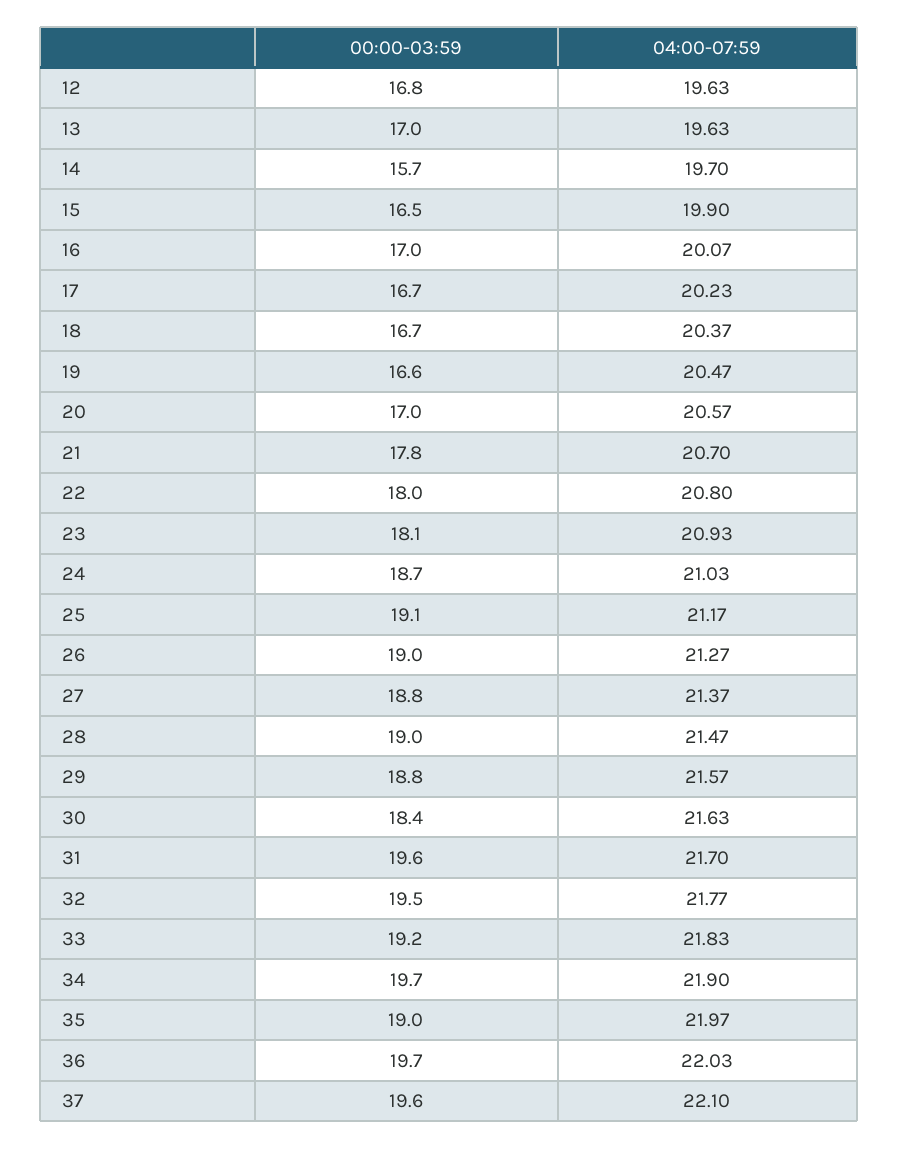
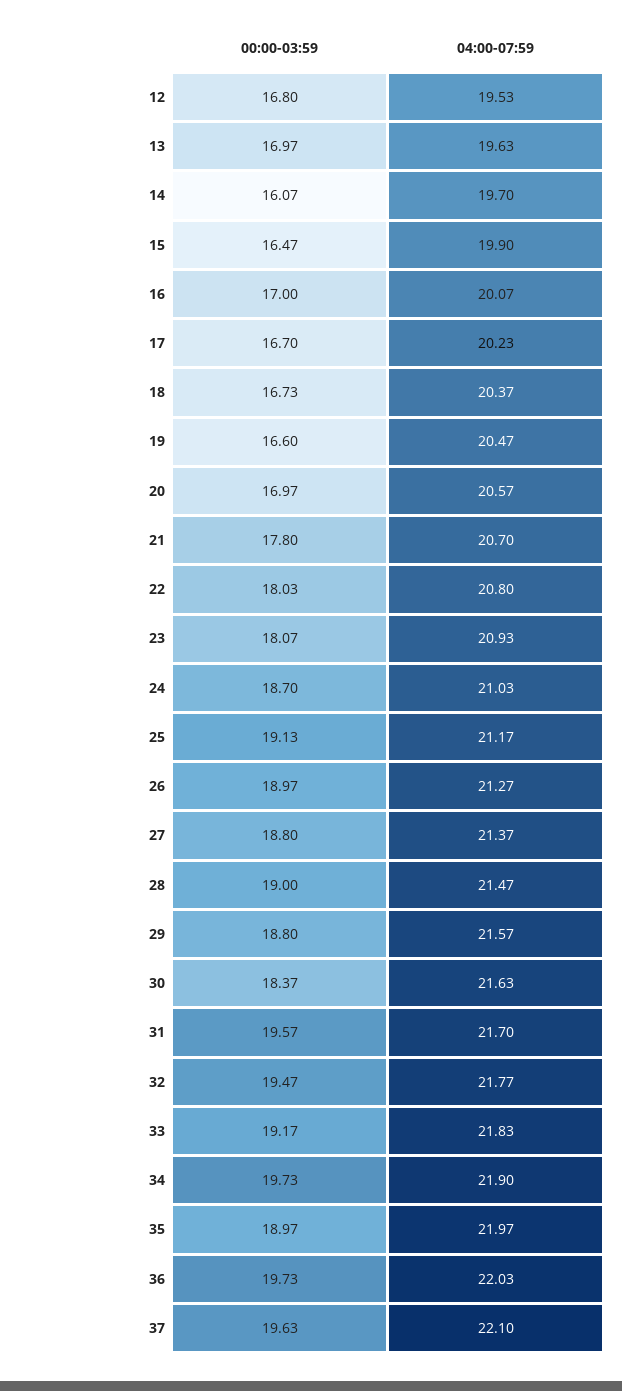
  {
    "00:00-03:59": {
      "12": 16.8,
      "13": 16.97,
-     "14": 15.7,
+     "14": 16.07,
      "15": 16.47,
      "16": 17,
      "17": 16.7,
      "18": 16.73,
      "19": 16.6,
      "20": 16.97,
      "21": 17.8,
      "22": 18.03,
      "23": 18.07,
      "24": 18.7,
      "25": 19.13,
      "26": 18.97,
      "27": 18.8,
      "28": 19,
      "29": 18.8,
      "30": 18.37,
      "31": 19.57,
      "32": 19.47,
      "33": 19.17,
      "34": 19.73,
      "35": 18.97,
      "36": 19.73,
      "37": 19.63
    },
    "04:00-07:59": {
-     "12": 19.63,
+     "12": 19.53,
      "13": 19.63,
      "14": 19.7,
      "15": 19.9,
      "16": 20.07,
      "17": 20.23,
      "18": 20.37,
      "19": 20.47,
      "20": 20.57,
      "21": 20.7,
      "22": 20.8,
      "23": 20.93,
      "24": 21.03,
      "25": 21.17,
      "26": 21.27,
      "27": 21.37,
      "28": 21.47,
      "29": 21.57,
      "30": 21.63,
      "31": 21.7,
      "32": 21.77,
      "33": 21.83,
      "34": 21.9,
      "35": 21.97,
      "36": 22.03,
      "37": 22.1
    }
  }

